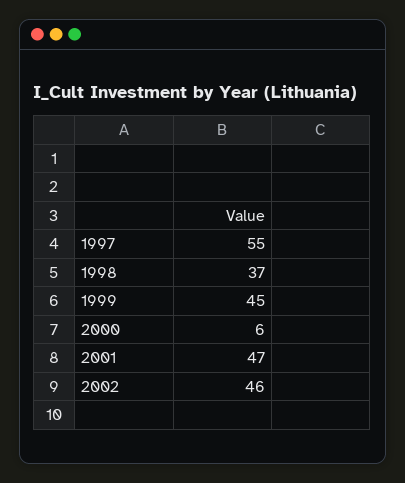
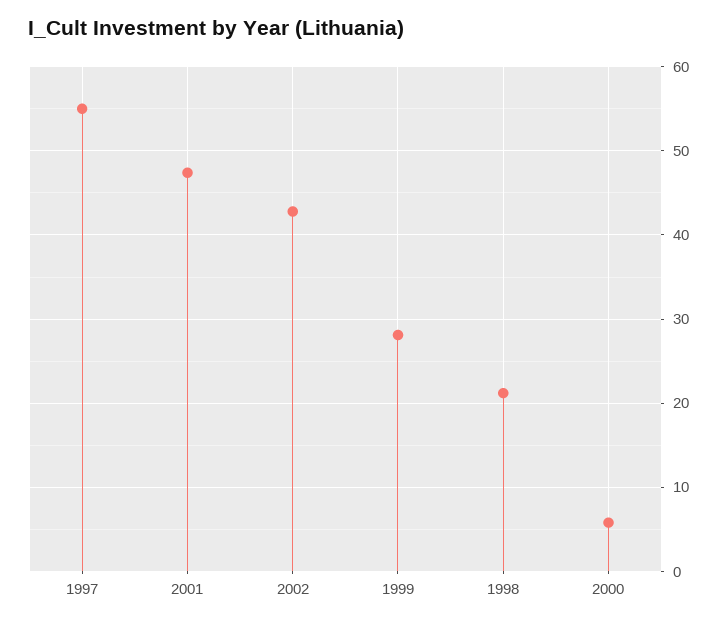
  {
    "1997": 55,
-   "1998": 37,
+   "1998": 21,
-   "1999": 45,
+   "1999": 28,
    "2000": 6,
    "2001": 47,
-   "2002": 46
+   "2002": 43
  }

